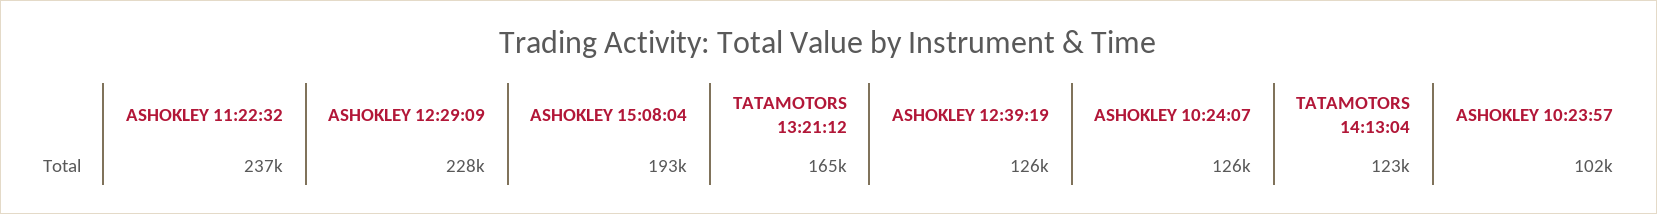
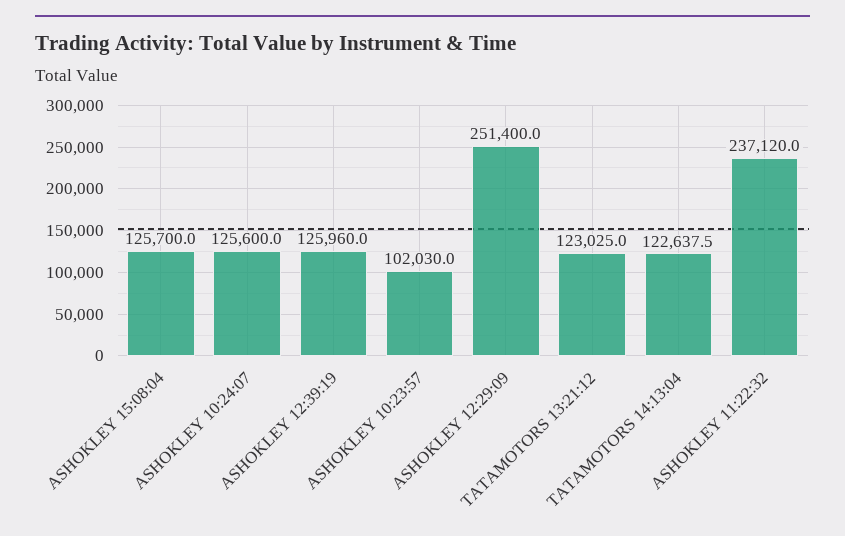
  {
    "ASHOKLEY 11:22:32": 237120,
-   "ASHOKLEY 12:29:09": 228000,
+   "ASHOKLEY 12:29:09": 251400,
-   "ASHOKLEY 15:08:04": 193000,
+   "ASHOKLEY 15:08:04": 125700,
-   "TATAMOTORS 13:21:12": 165000,
+   "TATAMOTORS 13:21:12": 123025,
    "ASHOKLEY 12:39:19": 125960,
    "ASHOKLEY 10:24:07": 125600,
    "TATAMOTORS 14:13:04": 122637.5,
    "ASHOKLEY 10:23:57": 102030
  }

